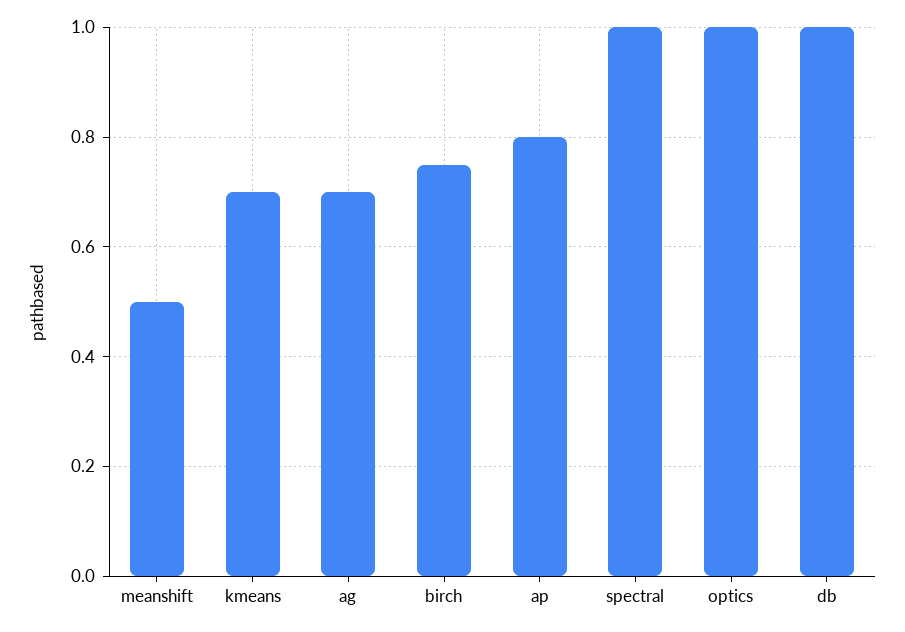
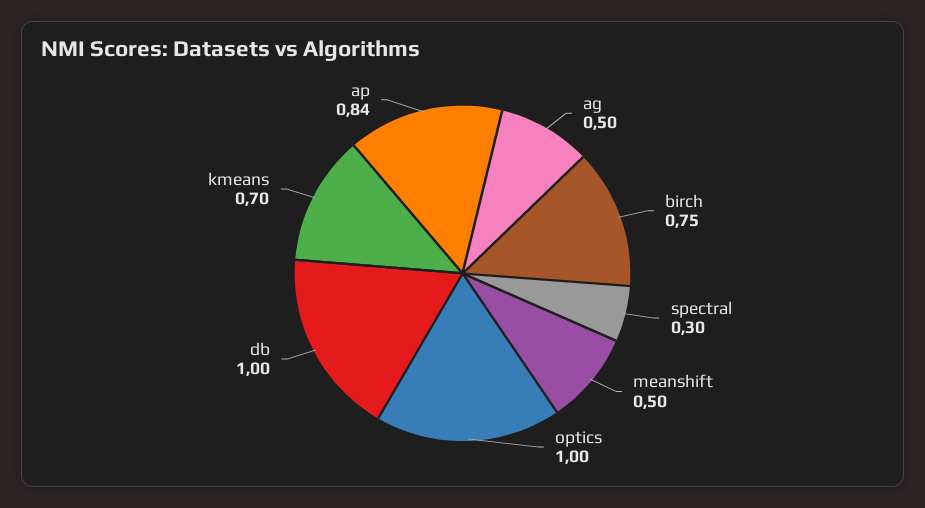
  {
    "meanshift": 0.5,
    "kmeans": 0.7,
-   "ag": 0.7,
+   "ag": 0.5,
    "birch": 0.75,
-   "ap": 0.8,
+   "ap": 0.84,
-   "spectral": 1,
+   "spectral": 0.3,
    "optics": 1,
    "db": 1
  }

